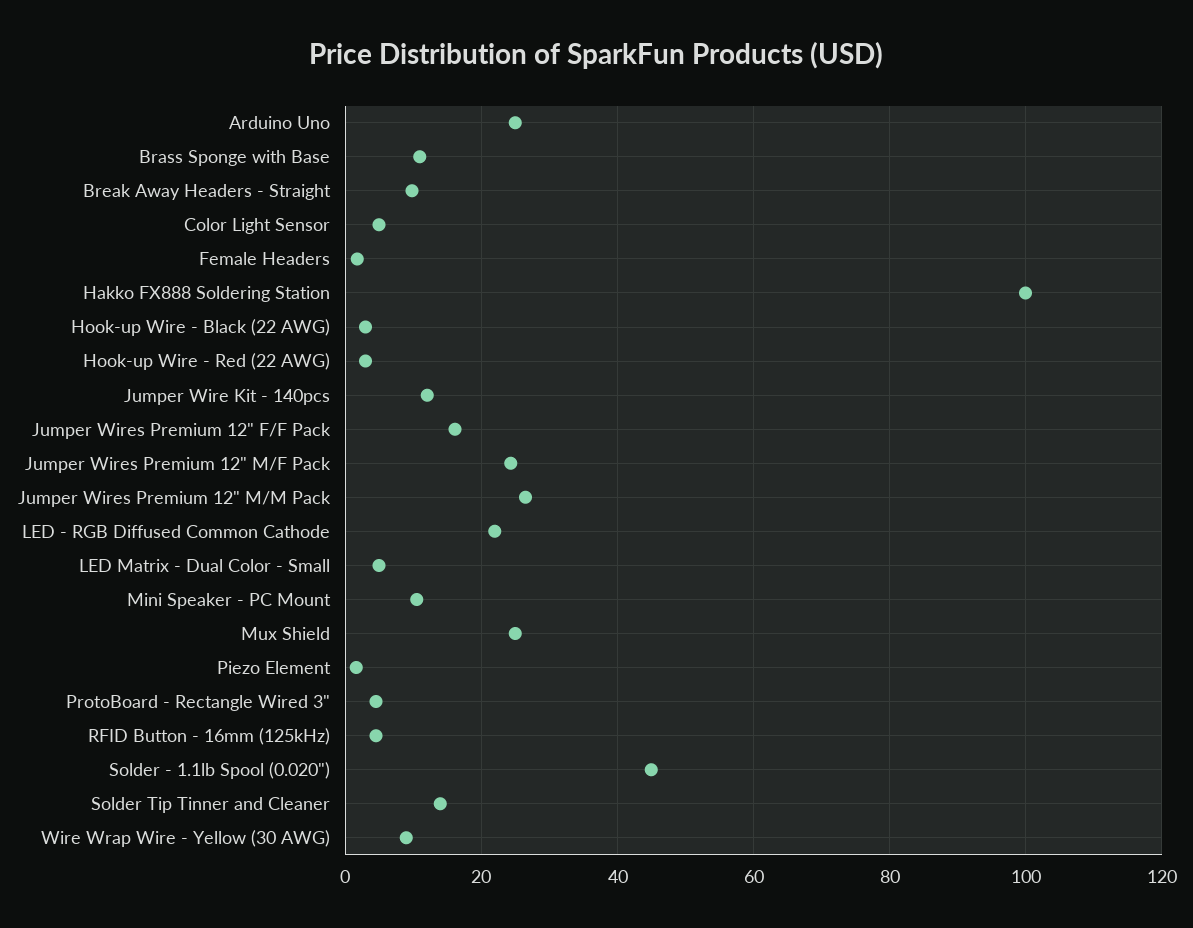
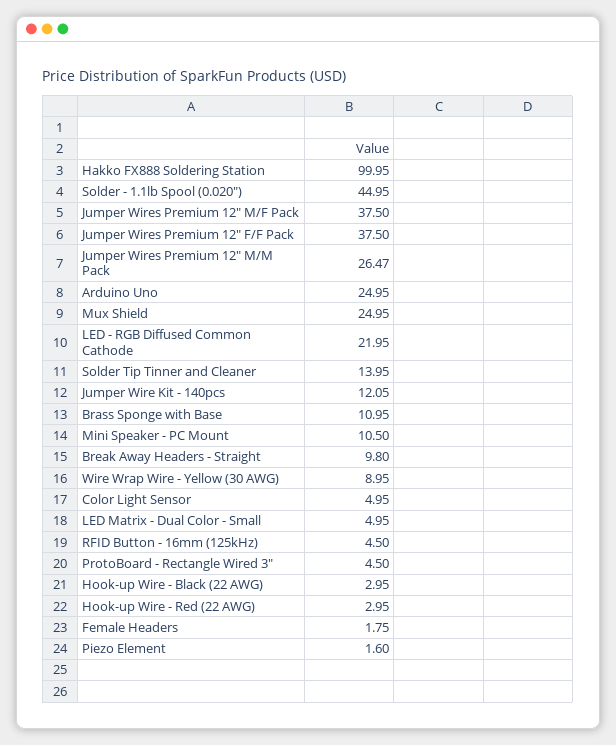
  {
    "Arduino Uno": 24.95,
    "Brass Sponge with Base": 10.95,
    "Break Away Headers - Straight": 9.8,
    "Color Light Sensor": 4.95,
    "Female Headers": 1.75,
    "Hakko FX888 Soldering Station": 99.95,
    "Hook-up Wire - Black (22 AWG)": 2.95,
    "Hook-up Wire - Red (22 AWG)": 2.95,
    "Jumper Wire Kit - 140pcs": 12.05,
-   "Jumper Wires Premium 12\" F/F Pack": 16,
+   "Jumper Wires Premium 12\" F/F Pack": 37.5,
-   "Jumper Wires Premium 12\" M/F Pack": 24,
+   "Jumper Wires Premium 12\" M/F Pack": 37.5,
    "Jumper Wires Premium 12\" M/M Pack": 26.47,
    "LED - RGB Diffused Common Cathode": 21.95,
    "LED Matrix - Dual Color - Small": 4.95,
    "Mini Speaker - PC Mount": 10.5,
    "Mux Shield": 24.95,
    "Piezo Element": 1.6,
    "ProtoBoard - Rectangle Wired 3\"": 4.5,
    "RFID Button - 16mm (125kHz)": 4.5,
    "Solder - 1.1lb Spool (0.020\")": 44.95,
    "Solder Tip Tinner and Cleaner": 13.95,
    "Wire Wrap Wire - Yellow (30 AWG)": 8.95
  }

